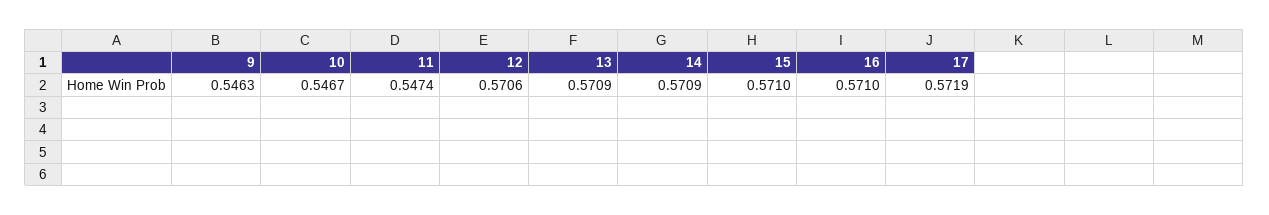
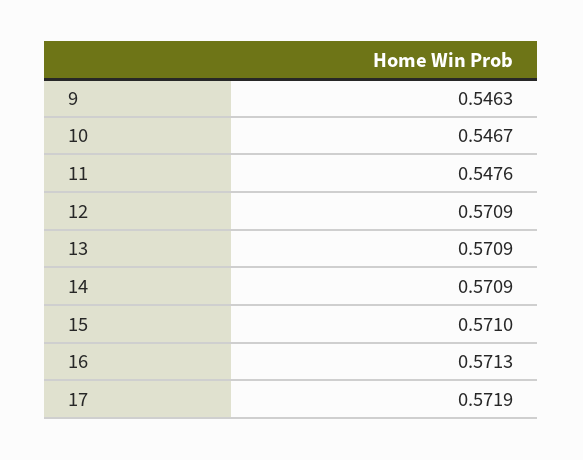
  {
    "9": 0.5463,
    "10": 0.5467,
-   "11": 0.5474,
+   "11": 0.5476,
-   "12": 0.5706,
+   "12": 0.5709,
    "13": 0.5709,
    "14": 0.5709,
    "15": 0.571,
-   "16": 0.571,
+   "16": 0.5713,
    "17": 0.5719
  }

